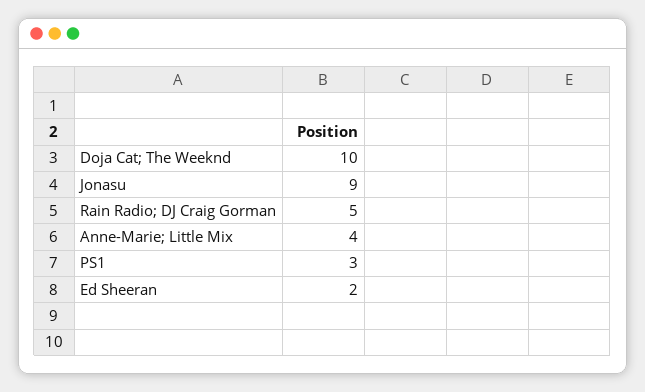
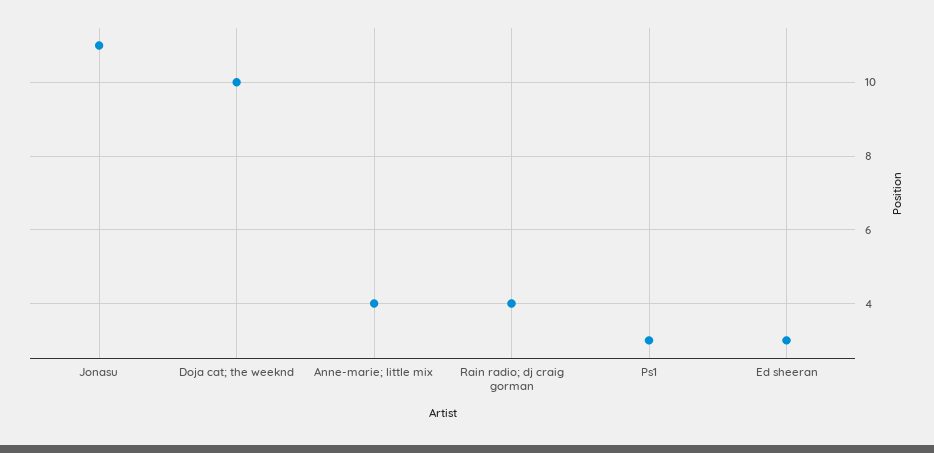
  {
    "Doja Cat; The Weeknd": 10,
-   "Jonasu": 9,
+   "Jonasu": 11,
-   "Rain Radio; DJ Craig Gorman": 5,
+   "Rain Radio; DJ Craig Gorman": 4,
    "Anne-Marie; Little Mix": 4,
    "PS1": 3,
-   "Ed Sheeran": 2
+   "Ed Sheeran": 3
  }

